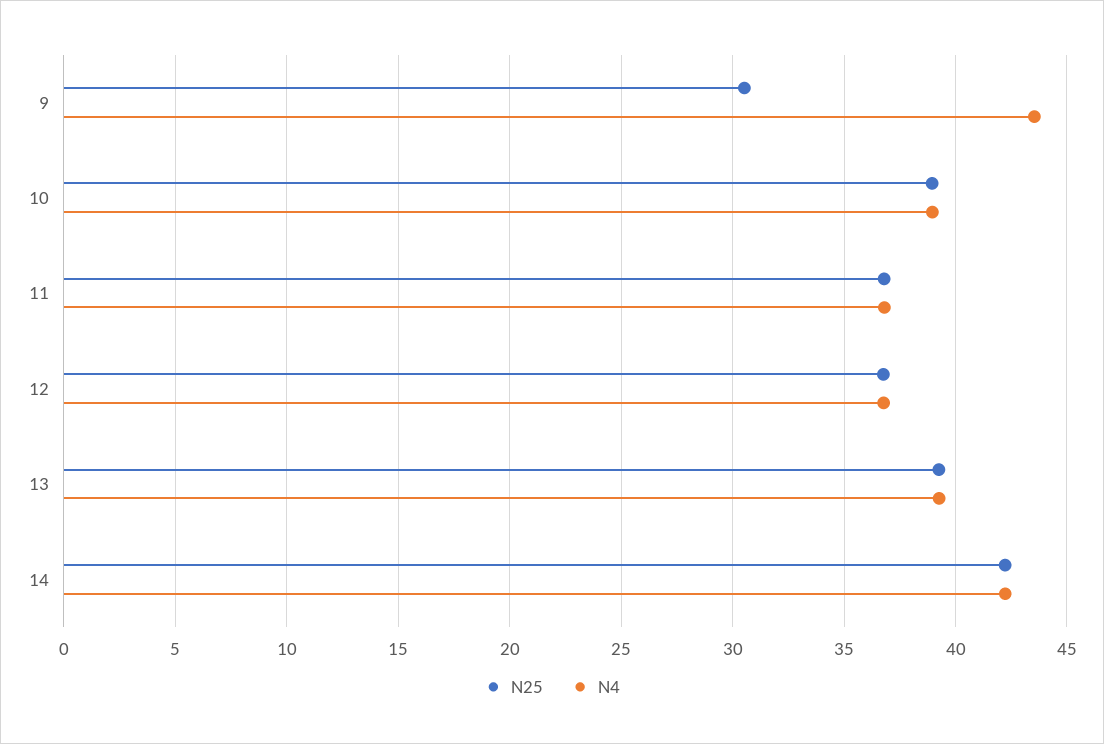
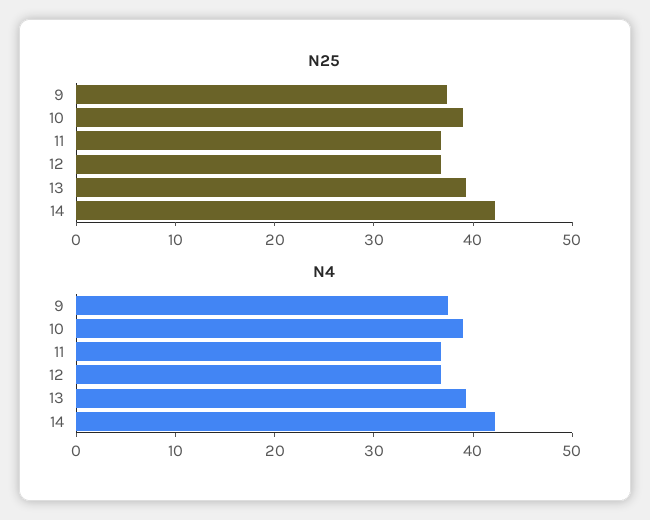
  {
    "N25": {
-     "9": 30.5,
+     "9": 38,
      "10": 39,
      "11": 37,
      "12": 37,
      "13": 39.5,
      "14": 42
    },
    "N4": {
-     "9": 43.5,
+     "9": 38,
      "10": 39,
      "11": 37,
      "12": 37,
      "13": 39.5,
      "14": 42
    }
  }

